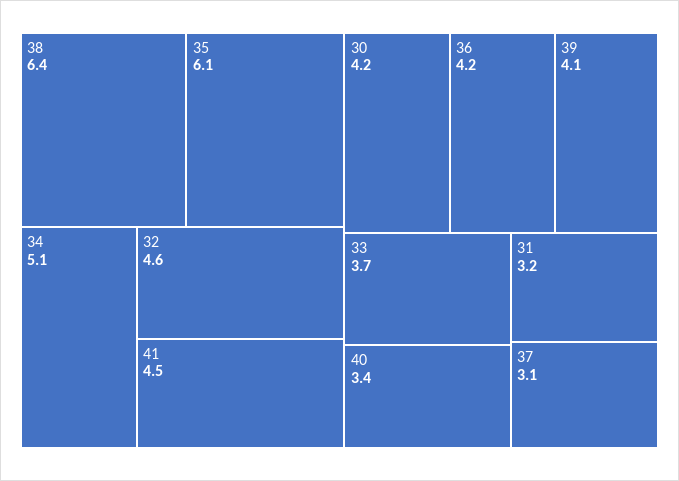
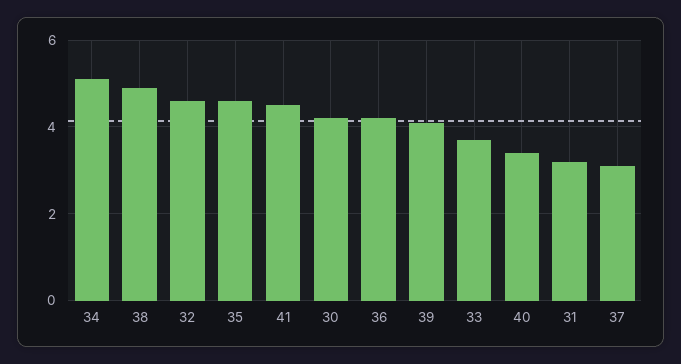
  {
-   "38": 6.4,
+   "38": 5,
-   "35": 6.1,
+   "35": 4.5,
    "34": 5.1,
    "32": 4.6,
    "41": 4.5,
    "30": 4.2,
    "36": 4.2,
    "39": 4.1,
    "33": 3.7,
    "40": 3.4,
    "31": 3.2,
    "37": 3.1
  }

